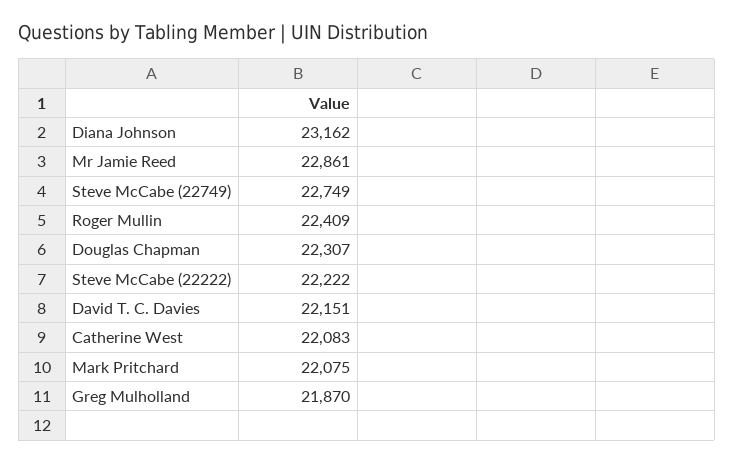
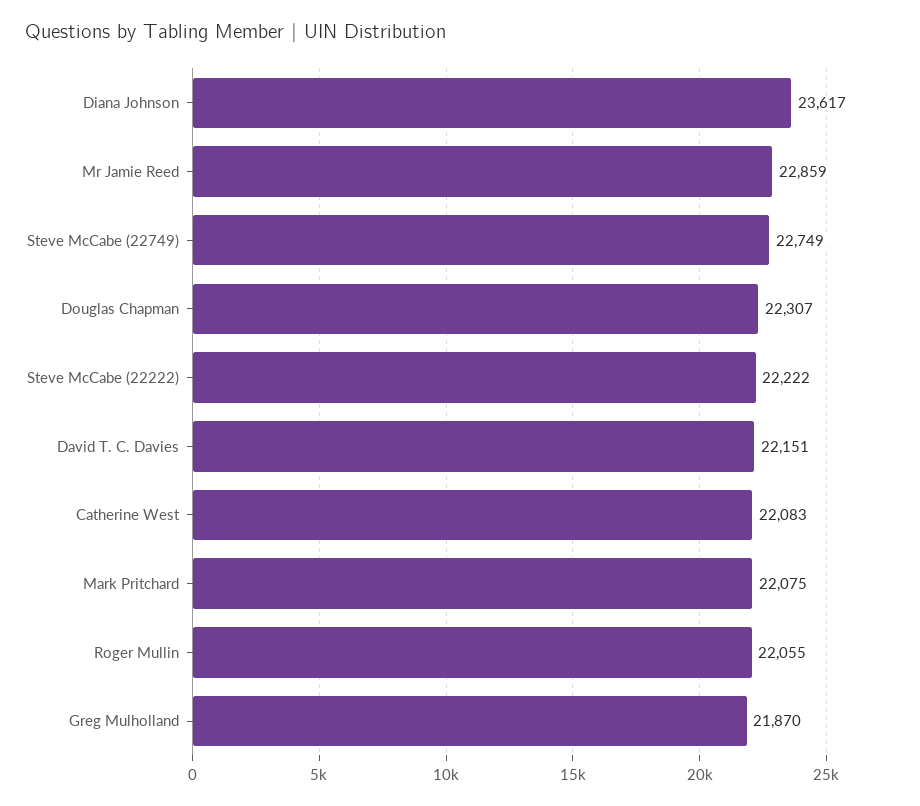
  {
-   "Diana Johnson": 23162,
+   "Diana Johnson": 23617,
-   "Mr Jamie Reed": 22861,
+   "Mr Jamie Reed": 22859,
    "Steve McCabe (22749)": 22749,
-   "Roger Mullin": 22409,
+   "Roger Mullin": 22055,
    "Douglas Chapman": 22307,
    "Steve McCabe (22222)": 22222,
    "David T. C. Davies": 22151,
    "Catherine West": 22083,
    "Mark Pritchard": 22075,
    "Greg Mulholland": 21870
  }

